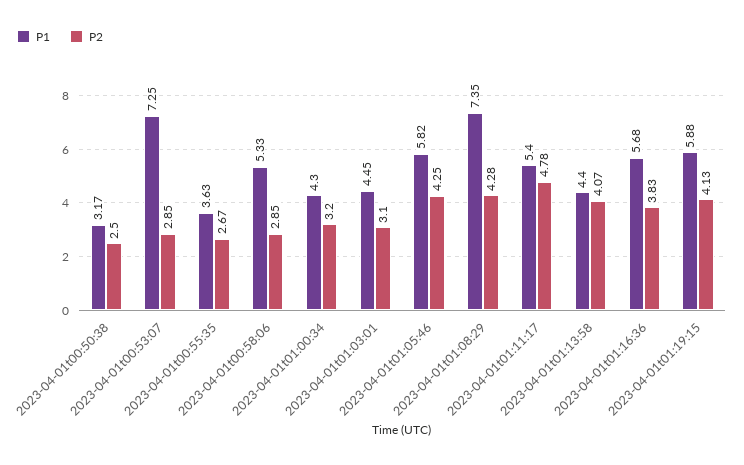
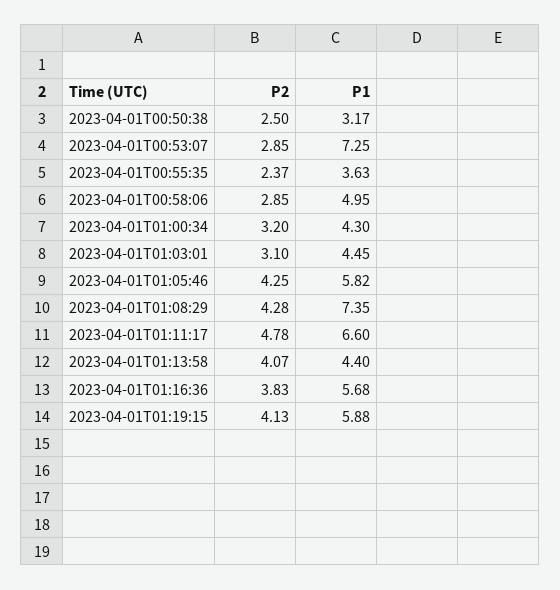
  {
    "P1": {
      "2023-04-01t00:50:38": 3.17,
      "2023-04-01t00:53:07": 7.25,
      "2023-04-01t00:55:35": 3.63,
-     "2023-04-01t00:58:06": 5.33,
+     "2023-04-01t00:58:06": 4.95,
      "2023-04-01t01:00:34": 4.3,
      "2023-04-01t01:03:01": 4.45,
      "2023-04-01t01:05:46": 5.82,
      "2023-04-01t01:08:29": 7.35,
-     "2023-04-01t01:11:17": 5.4,
+     "2023-04-01t01:11:17": 6.6,
      "2023-04-01t01:13:58": 4.4,
      "2023-04-01t01:16:36": 5.68,
      "2023-04-01t01:19:15": 5.88
    },
    "P2": {
      "2023-04-01t00:50:38": 2.5,
      "2023-04-01t00:53:07": 2.85,
-     "2023-04-01t00:55:35": 2.67,
+     "2023-04-01t00:55:35": 2.37,
      "2023-04-01t00:58:06": 2.85,
      "2023-04-01t01:00:34": 3.2,
      "2023-04-01t01:03:01": 3.1,
      "2023-04-01t01:05:46": 4.25,
      "2023-04-01t01:08:29": 4.28,
      "2023-04-01t01:11:17": 4.78,
      "2023-04-01t01:13:58": 4.07,
      "2023-04-01t01:16:36": 3.83,
      "2023-04-01t01:19:15": 4.13
    }
  }

